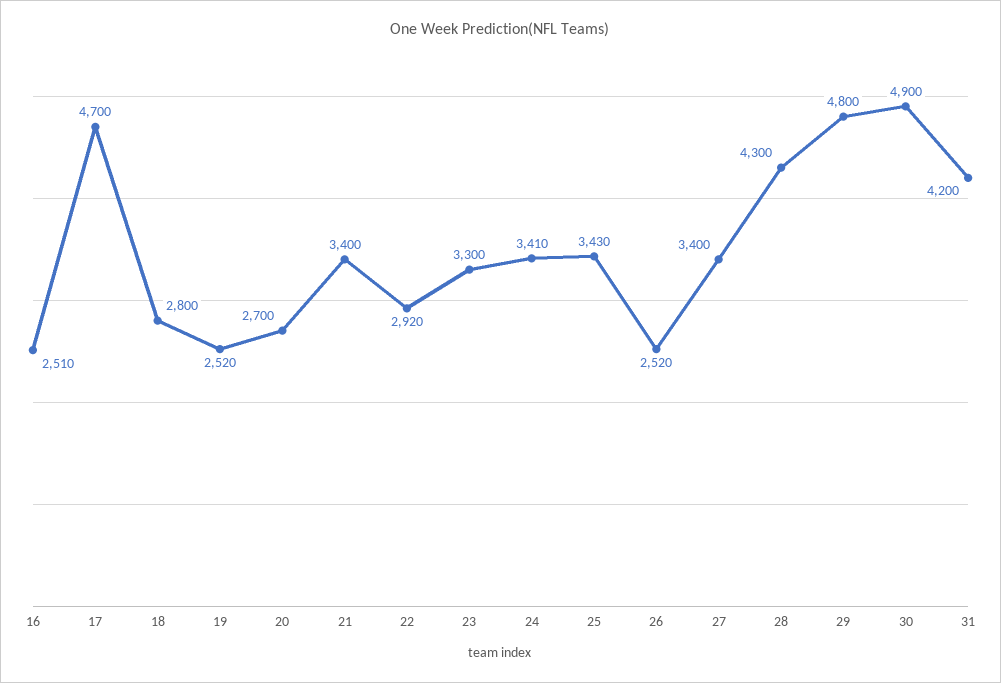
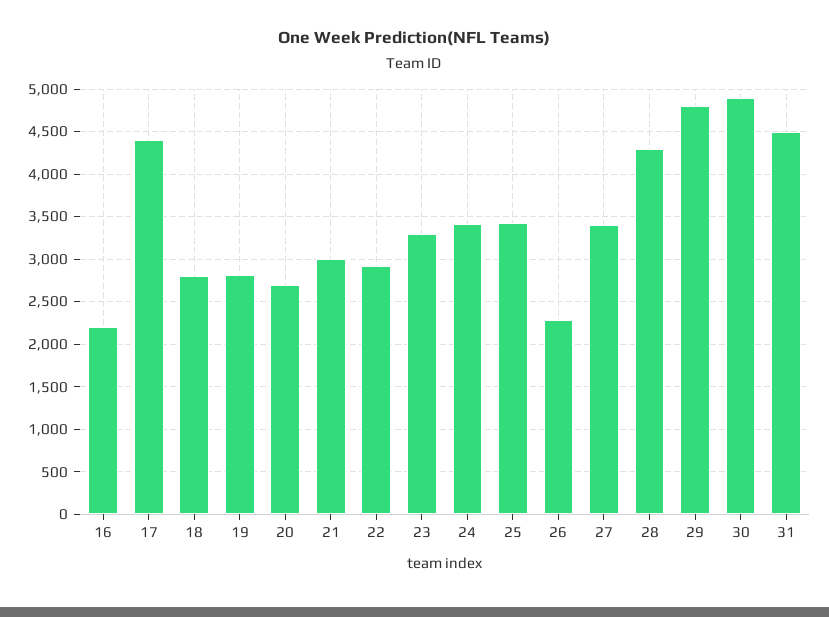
  {
-   "16": 2510,
+   "16": 2200,
-   "17": 4700,
+   "17": 4400,
    "18": 2800,
-   "19": 2520,
+   "19": 2800,
    "20": 2700,
-   "21": 3400,
+   "21": 3000,
    "22": 2920,
    "23": 3300,
    "24": 3410,
    "25": 3430,
-   "26": 2520,
+   "26": 2300,
    "27": 3400,
    "28": 4300,
    "29": 4800,
    "30": 4900,
-   "31": 4200
+   "31": 4500
  }

